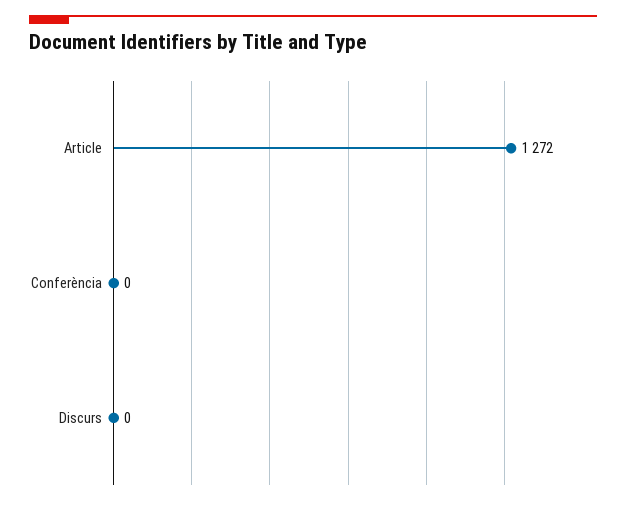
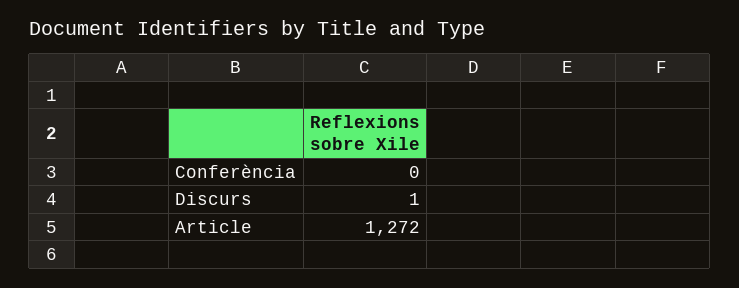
  {
    "Article": 1272,
    "Conferència": 0,
-   "Discurs": 0
+   "Discurs": 1
  }

